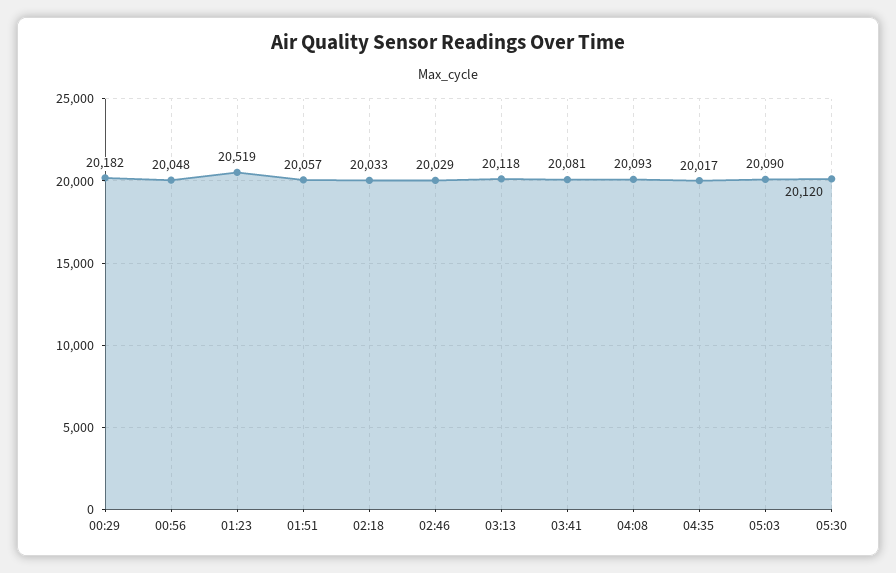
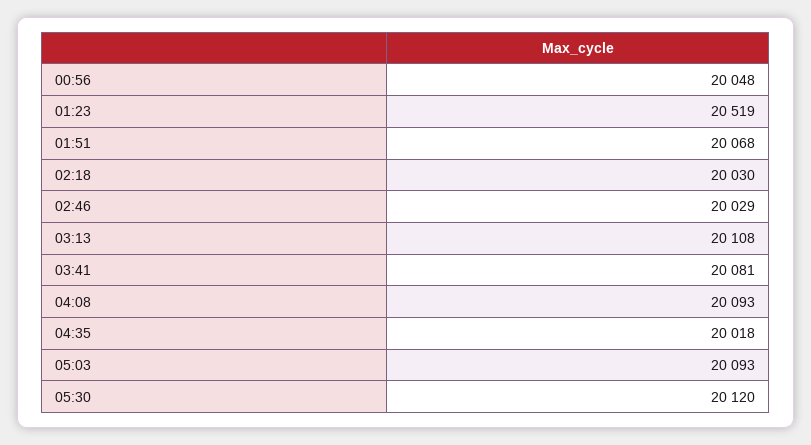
  {
-   "00:29": 20182,
    "00:56": 20048,
    "01:23": 20519,
-   "01:51": 20057,
+   "01:51": 20068,
-   "02:18": 20033,
+   "02:18": 20030,
    "02:46": 20029,
-   "03:13": 20118,
+   "03:13": 20108,
    "03:41": 20081,
    "04:08": 20093,
-   "04:35": 20017,
+   "04:35": 20018,
-   "05:03": 20090,
+   "05:03": 20093,
    "05:30": 20120
  }

